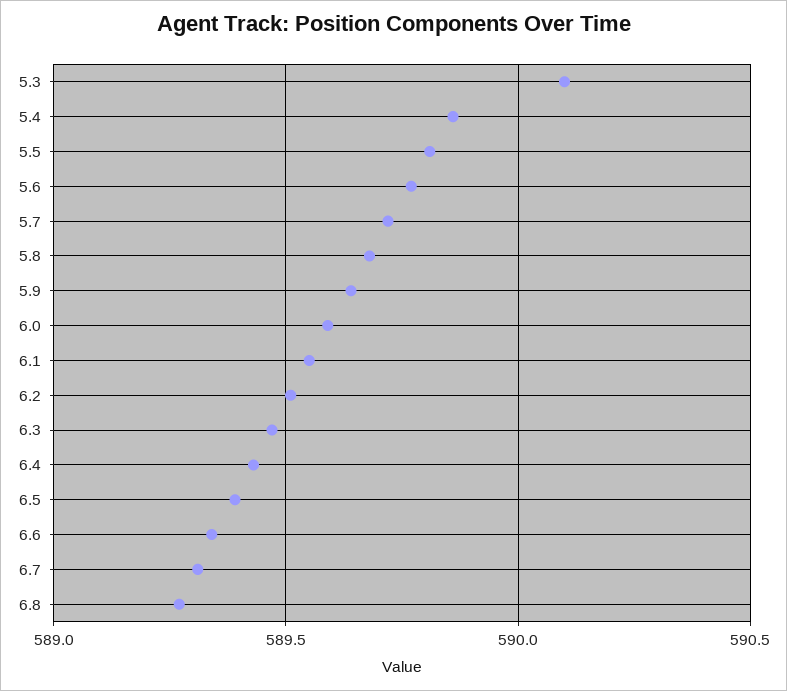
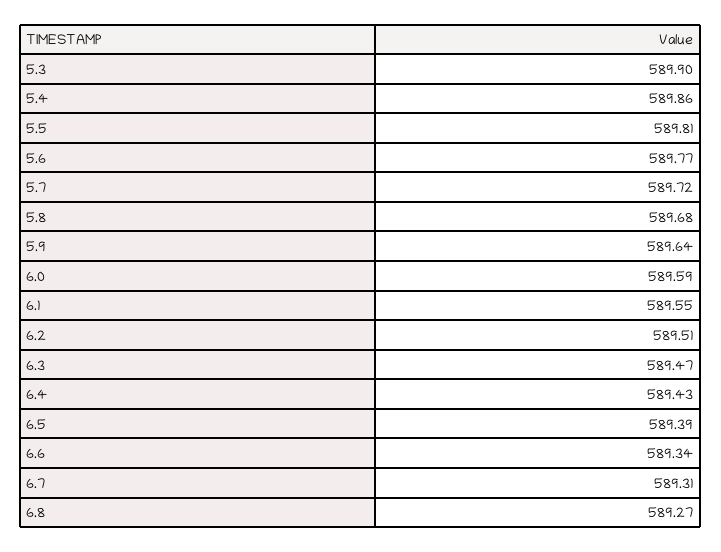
  {
-   "5.3": 590.1,
+   "5.3": 589.9,
    "5.4": 589.86,
    "5.5": 589.81,
    "5.6": 589.77,
    "5.7": 589.72,
    "5.8": 589.68,
    "5.9": 589.64,
    "6.0": 589.59,
    "6.1": 589.55,
    "6.2": 589.51,
    "6.3": 589.47,
    "6.4": 589.43,
    "6.5": 589.39,
    "6.6": 589.34,
    "6.7": 589.31,
    "6.8": 589.27
  }

